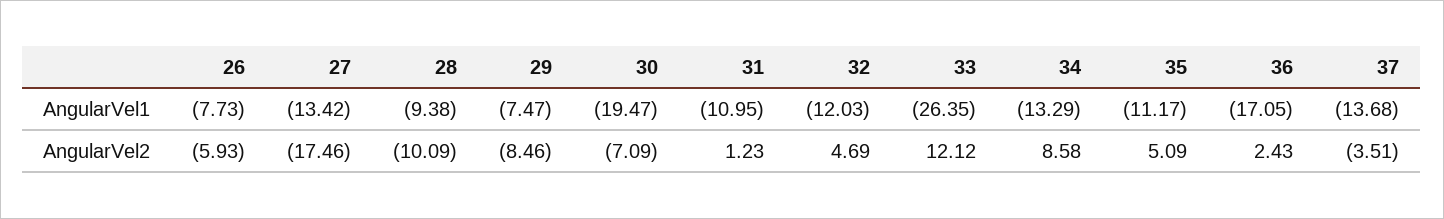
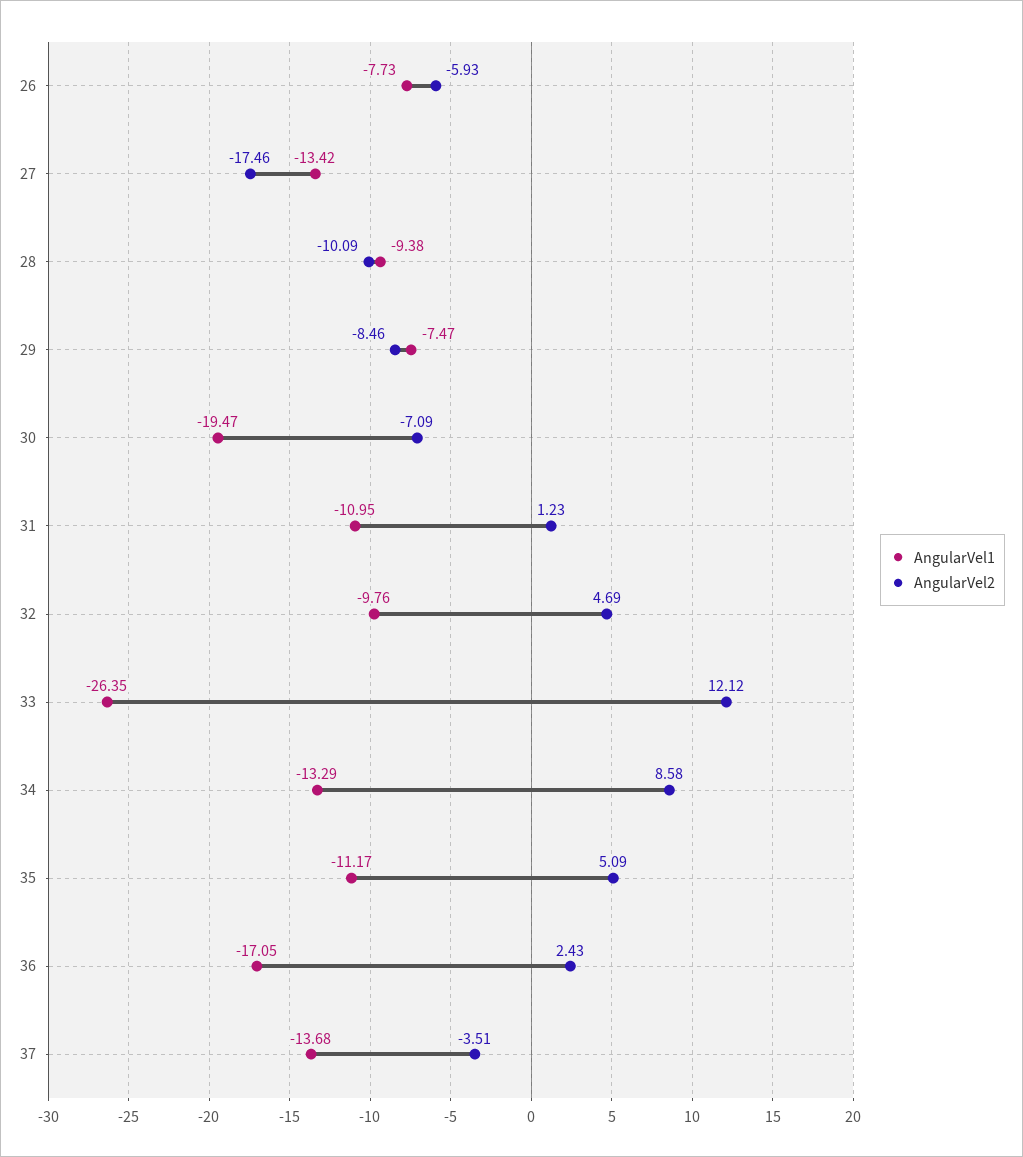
  {
    "AngularVel1": {
      "26": -7.73,
      "27": -13.42,
      "28": -9.38,
      "29": -7.47,
      "30": -19.47,
      "31": -10.95,
-     "32": -12.03,
+     "32": -9.76,
      "33": -26.35,
      "34": -13.29,
      "35": -11.17,
      "36": -17.05,
      "37": -13.68
    },
    "AngularVel2": {
      "26": -5.93,
      "27": -17.46,
      "28": -10.09,
      "29": -8.46,
      "30": -7.09,
      "31": 1.23,
      "32": 4.69,
      "33": 12.12,
      "34": 8.58,
      "35": 5.09,
      "36": 2.43,
      "37": -3.51
    }
  }

